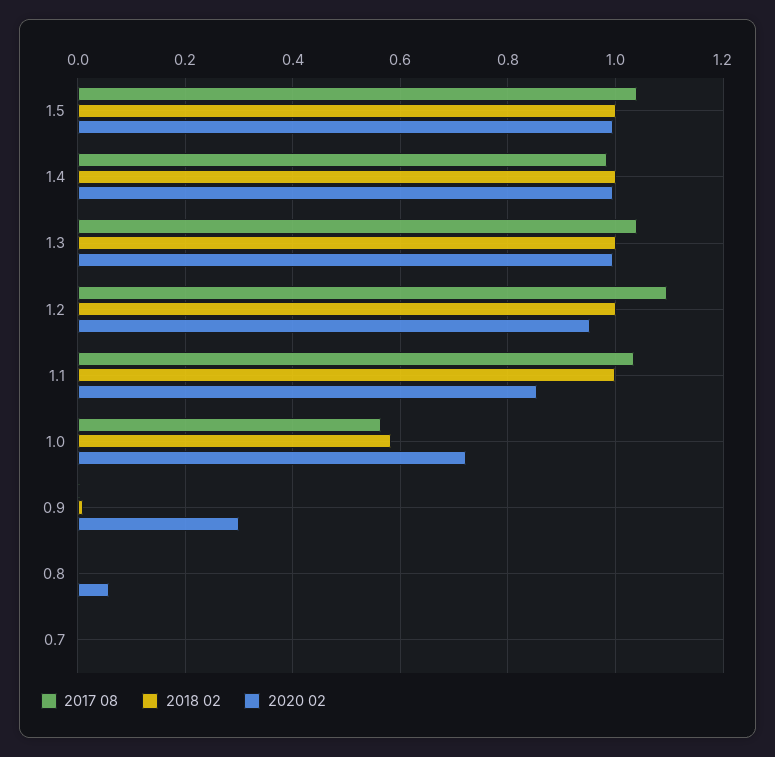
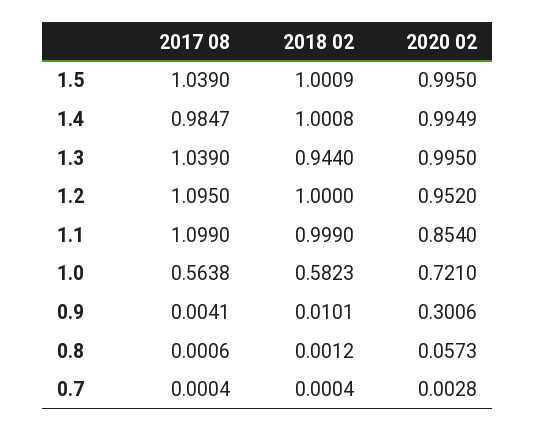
  {
    "2017 08": {
      "1.5": 1.039,
      "1.4": 0.9847,
      "1.3": 1.039,
      "1.2": 1.095,
-     "1.1": 1.04,
+     "1.1": 1.099,
      "1.0": 0.5638,
      "0.9": 0.0041,
      "0.8": 0.0006,
      "0.7": 0.0004
    },
    "2018 02": {
      "1.5": 1.0009,
      "1.4": 1.0008,
-     "1.3": 1,
+     "1.3": 0.944,
      "1.2": 1,
      "1.1": 0.999,
      "1.0": 0.5823,
      "0.9": 0.0101,
      "0.8": 0.0012,
      "0.7": 0.0004
    },
    "2020 02": {
      "1.5": 0.995,
      "1.4": 0.9949,
      "1.3": 0.995,
      "1.2": 0.952,
      "1.1": 0.854,
      "1.0": 0.721,
      "0.9": 0.3006,
      "0.8": 0.0573,
      "0.7": 0.0028
    }
  }

